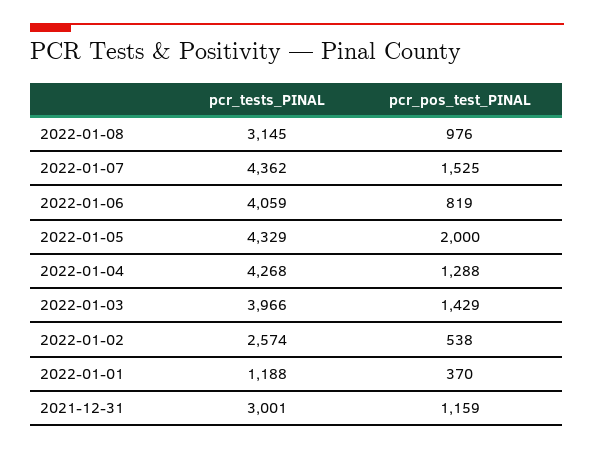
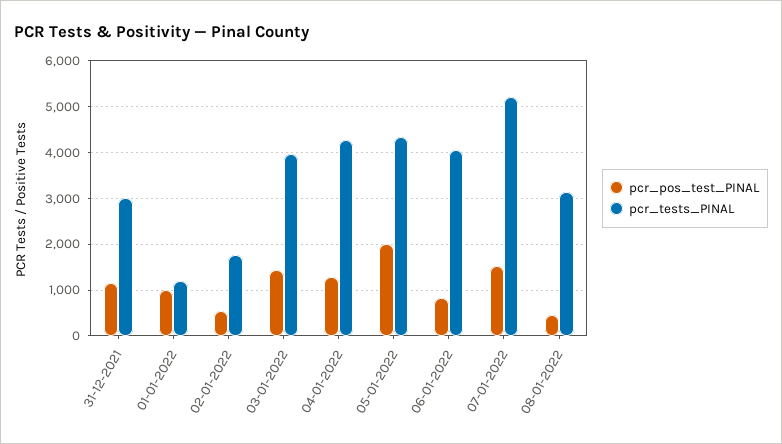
  {
    "pcr_tests_PINAL": {
      "2022-01-08": 3145,
-     "2022-01-07": 4362,
+     "2022-01-07": 5200,
      "2022-01-06": 4059,
      "2022-01-05": 4329,
      "2022-01-04": 4268,
      "2022-01-03": 3966,
-     "2022-01-02": 2574,
+     "2022-01-02": 1800,
      "2022-01-01": 1188,
      "2021-12-31": 3001
    },
    "pcr_pos_test_PINAL": {
-     "2022-01-08": 976,
+     "2022-01-08": 400,
      "2022-01-07": 1525,
      "2022-01-06": 819,
      "2022-01-05": 2000,
      "2022-01-04": 1288,
      "2022-01-03": 1429,
      "2022-01-02": 538,
-     "2022-01-01": 370,
+     "2022-01-01": 1000,
      "2021-12-31": 1159
    }
  }

